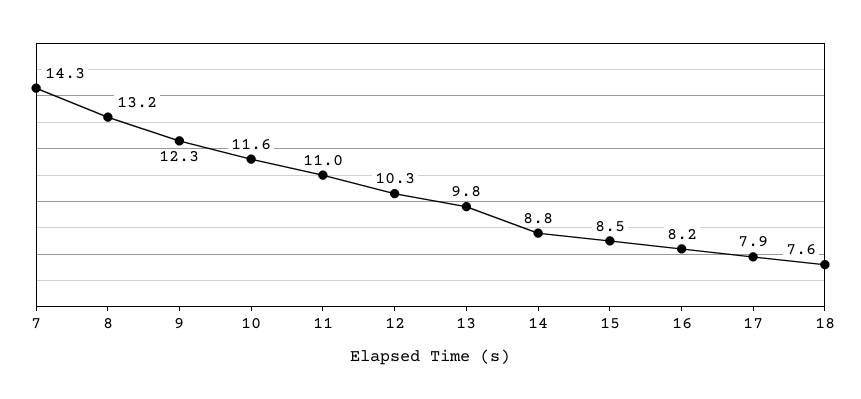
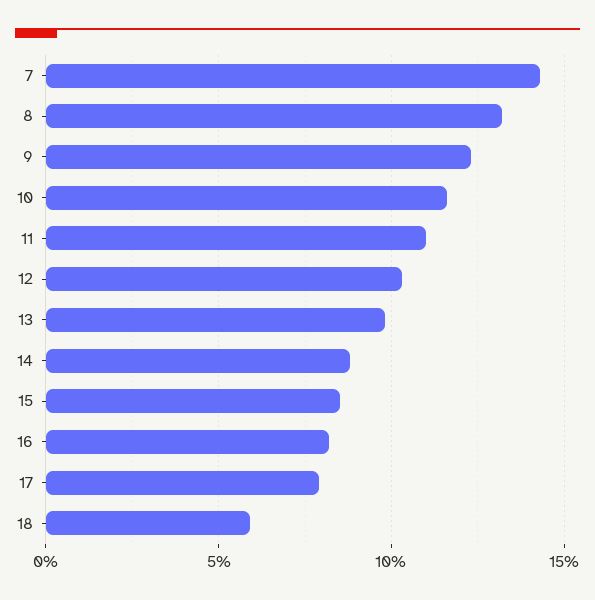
  {
    "7": 14.3,
    "8": 13.2,
    "9": 12.3,
    "10": 11.6,
    "11": 11,
    "12": 10.3,
    "13": 9.8,
    "14": 8.8,
    "15": 8.5,
    "16": 8.2,
    "17": 7.9,
-   "18": 7.6
+   "18": 6
  }

